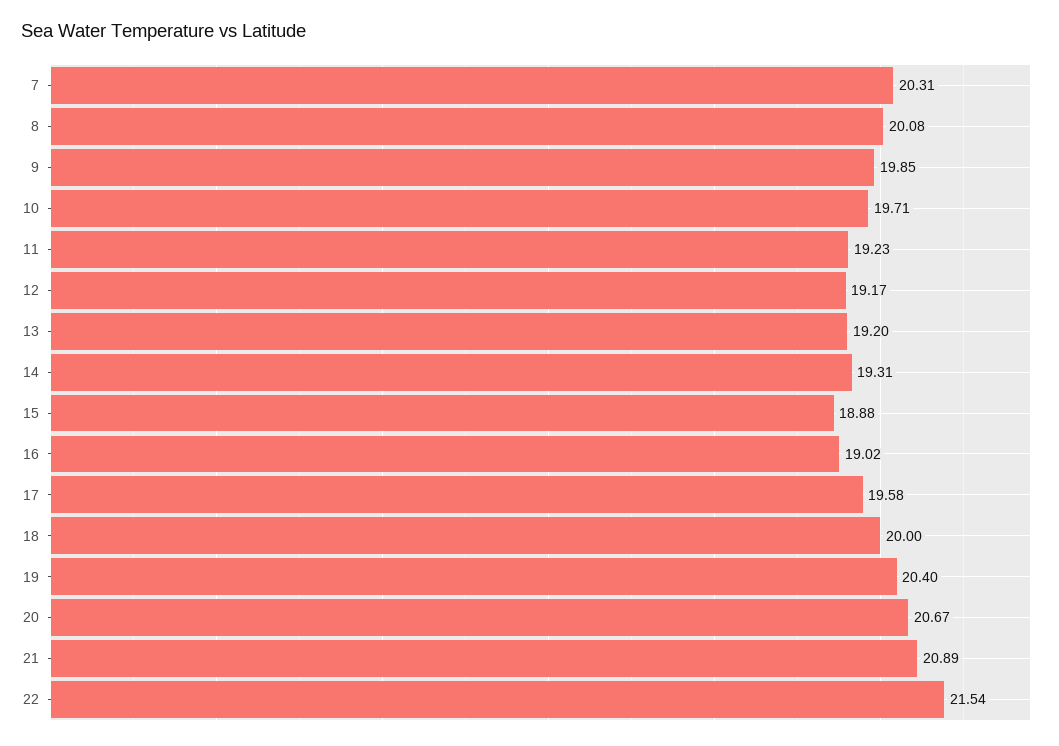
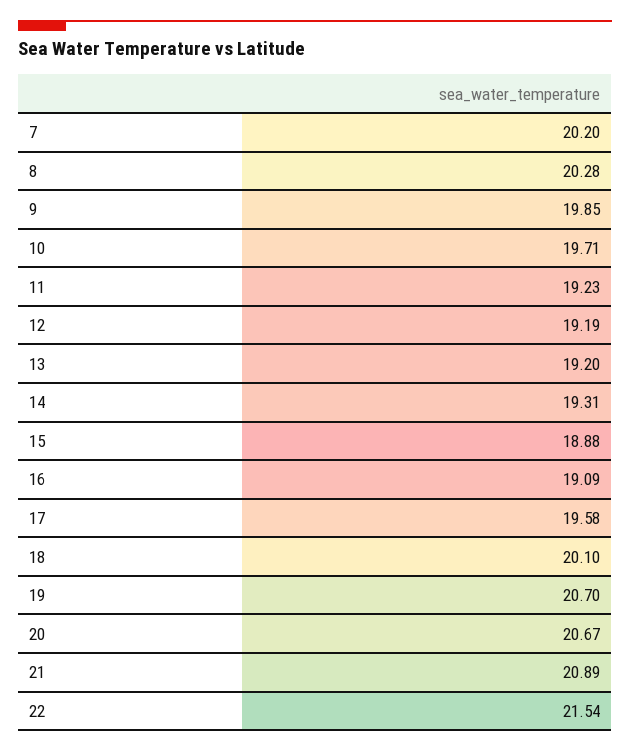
  {
-   "7": 20.31,
+   "7": 20.2,
-   "8": 20.08,
+   "8": 20.28,
    "9": 19.85,
    "10": 19.71,
    "11": 19.23,
-   "12": 19.17,
+   "12": 19.19,
    "13": 19.2,
    "14": 19.31,
    "15": 18.88,
-   "16": 19.02,
+   "16": 19.09,
    "17": 19.58,
-   "18": 20,
+   "18": 20.1,
-   "19": 20.4,
+   "19": 20.7,
    "20": 20.67,
    "21": 20.89,
    "22": 21.54
  }

